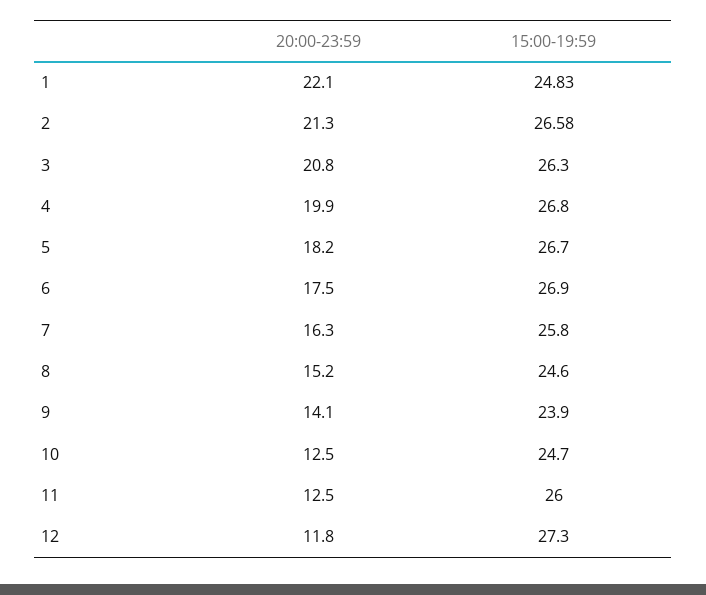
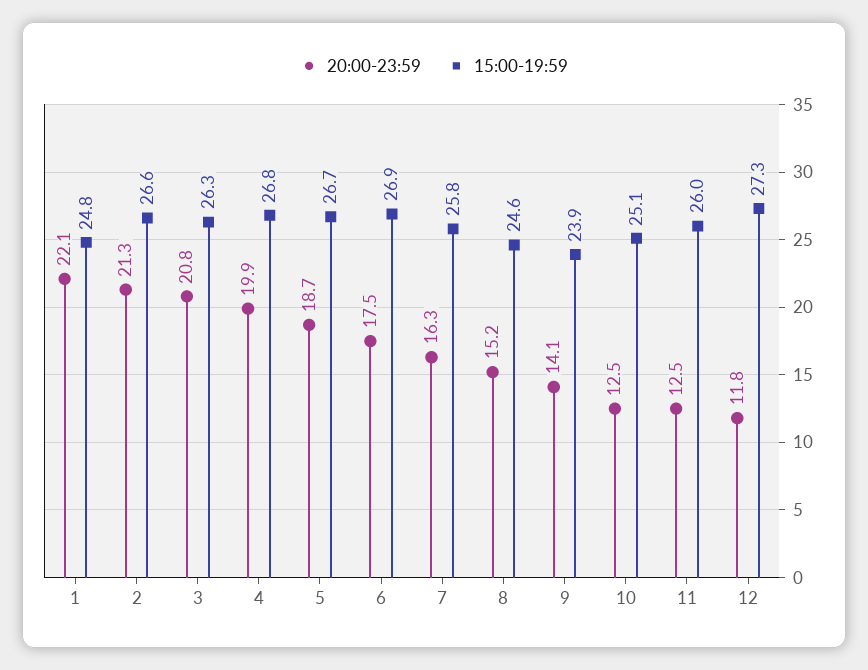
  {
    "20:00-23:59": {
      "1": 22.1,
      "2": 21.3,
      "3": 20.8,
      "4": 19.9,
-     "5": 18.2,
+     "5": 18.7,
      "6": 17.5,
      "7": 16.3,
      "8": 15.2,
      "9": 14.1,
      "10": 12.5,
      "11": 12.5,
      "12": 11.8
    },
    "15:00-19:59": {
      "1": 24.83,
      "2": 26.58,
      "3": 26.3,
      "4": 26.8,
      "5": 26.7,
      "6": 26.9,
      "7": 25.8,
      "8": 24.6,
      "9": 23.9,
-     "10": 24.7,
+     "10": 25.1,
      "11": 26,
      "12": 27.3
    }
  }

